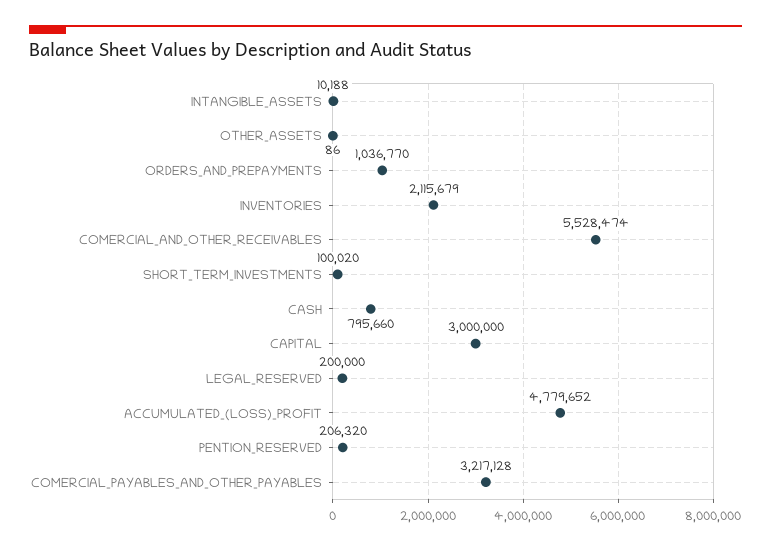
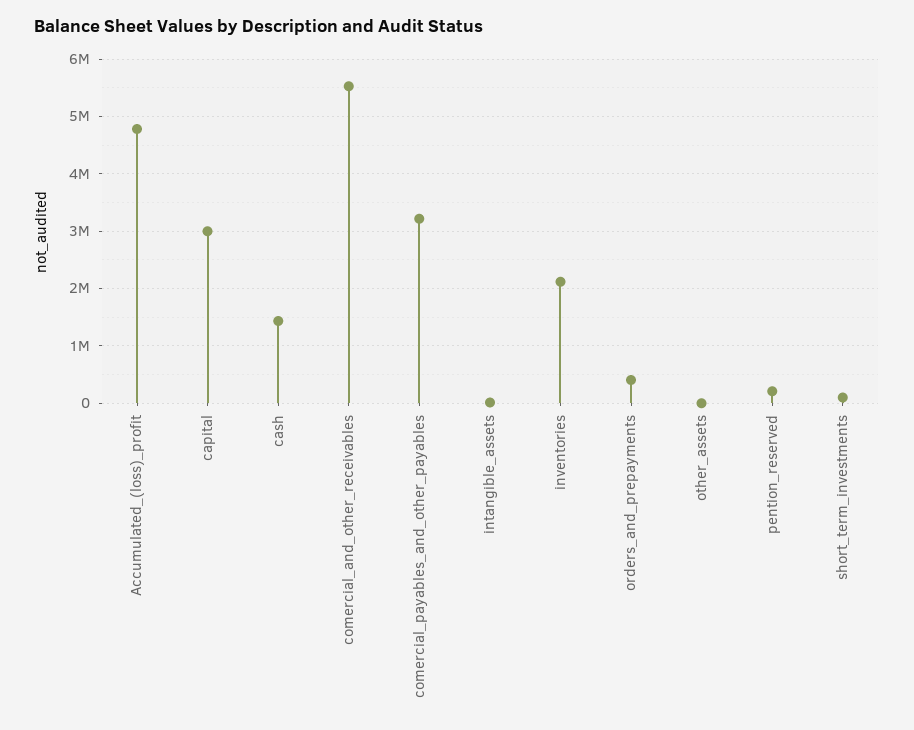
  {
    "INTANGIBLE_ASSETS": 10188,
    "OTHER_ASSETS": 86,
-   "ORDERS_AND_PREPAYMENTS": 1036770,
+   "ORDERS_AND_PREPAYMENTS": 400000,
    "INVENTORIES": 2115679,
    "COMERCIAL_AND_OTHER_RECEIVABLES": 5528474,
    "SHORT_TERM_INVESTMENTS": 100020,
-   "CASH": 795660,
+   "CASH": 1400000,
    "CAPITAL": 3000000,
-   "LEGAL_RESERVED": 200000,
    "ACCUMULATED_(LOSS)_PROFIT": 4779652,
    "PENTION_RESERVED": 206320,
    "COMERCIAL_PAYABLES_AND_OTHER_PAYABLES": 3217128
  }

